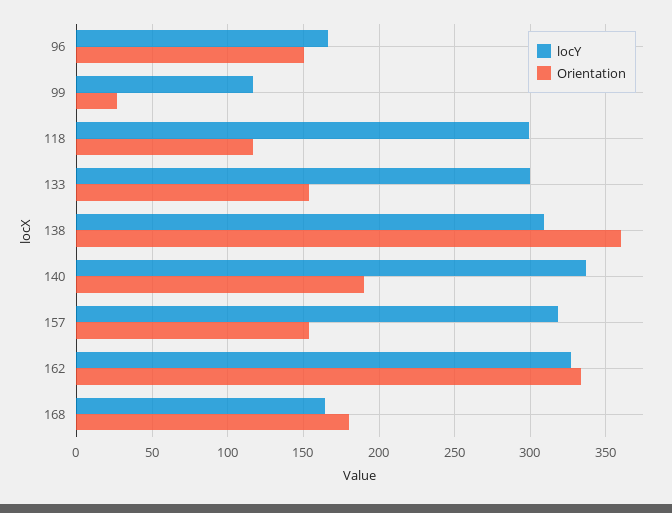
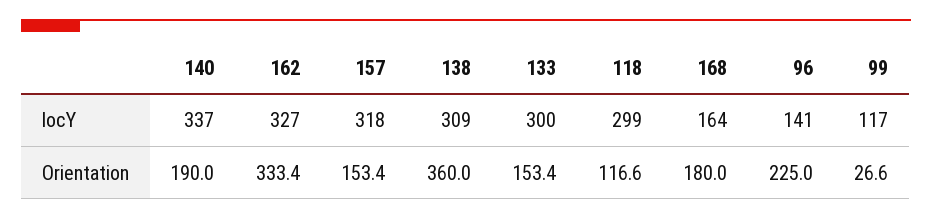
  {
    "locY": {
-     "96": 165,
+     "96": 141,
      "99": 117,
      "118": 299,
      "133": 300,
      "138": 309,
      "140": 337,
      "157": 318,
      "162": 327,
      "168": 164
    },
    "Orientation": {
-     "96": 150,
+     "96": 225,
      "99": 26.6,
      "118": 116.6,
      "133": 153.4,
      "138": 360,
      "140": 190,
      "157": 153.4,
      "162": 333.4,
      "168": 180
    }
  }

